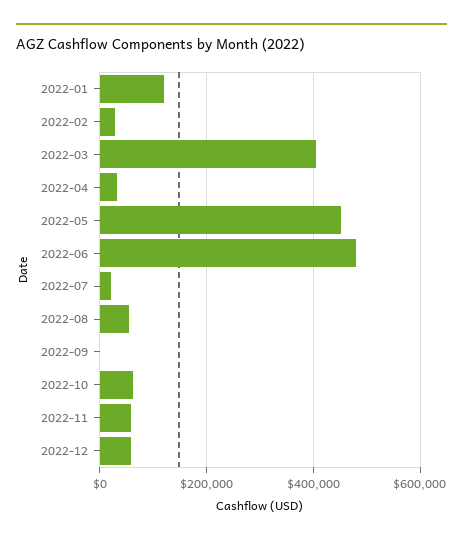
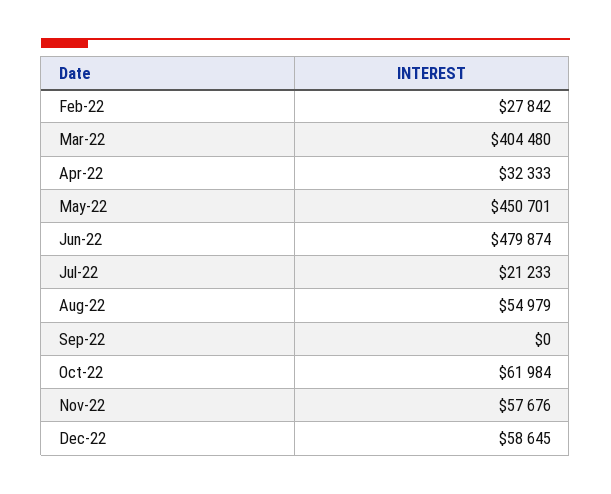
  {
-   "2022-01": 120000,
    "2022-02": 27842,
    "2022-03": 404480,
    "2022-04": 32333,
    "2022-05": 450701,
    "2022-06": 479874,
    "2022-07": 21233,
    "2022-08": 54979,
    "2022-09": 0,
    "2022-10": 61984,
    "2022-11": 57676,
    "2022-12": 58645
  }

